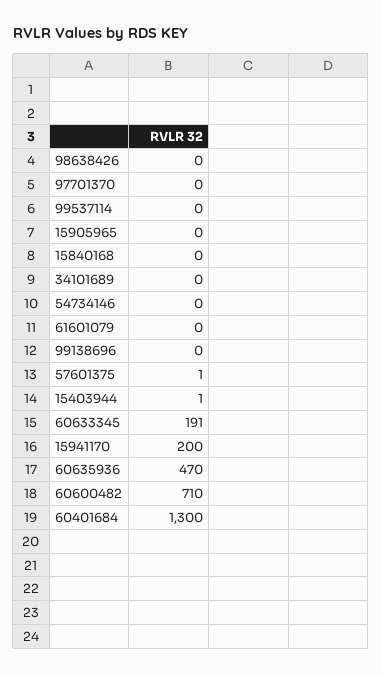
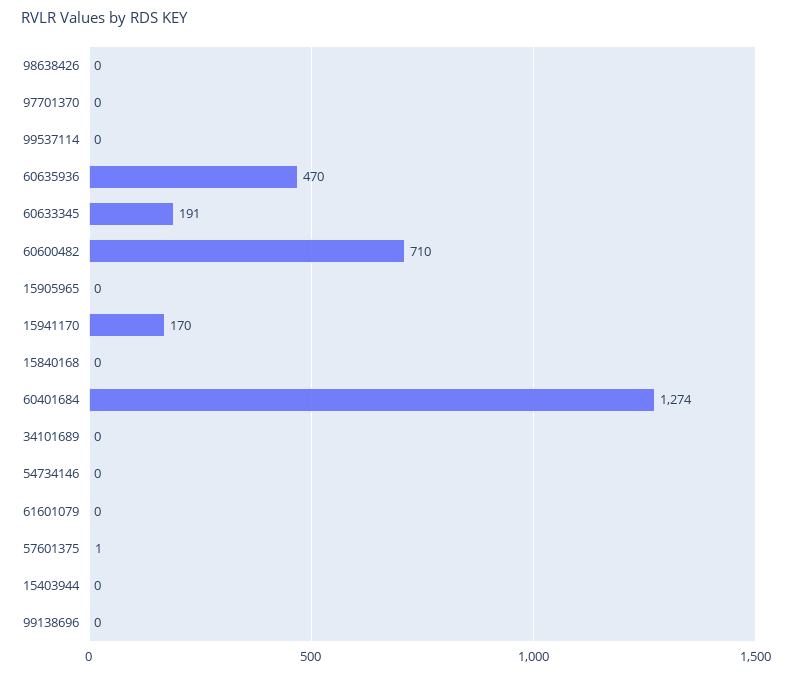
  {
    "98638426": 0,
    "97701370": 0,
    "99537114": 0,
    "15905965": 0,
    "15840168": 0,
    "34101689": 0,
    "54734146": 0,
    "61601079": 0,
    "99138696": 0,
    "57601375": 1,
-   "15403944": 1,
+   "15403944": 0,
    "60633345": 191,
-   "15941170": 200,
+   "15941170": 170,
    "60635936": 470,
    "60600482": 710,
-   "60401684": 1300
+   "60401684": 1274
  }

